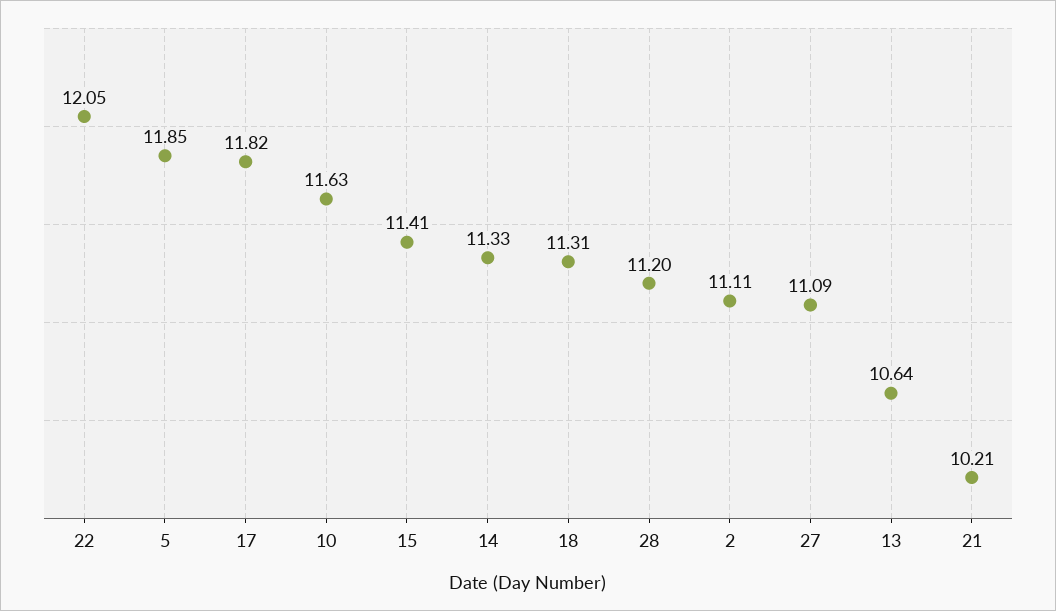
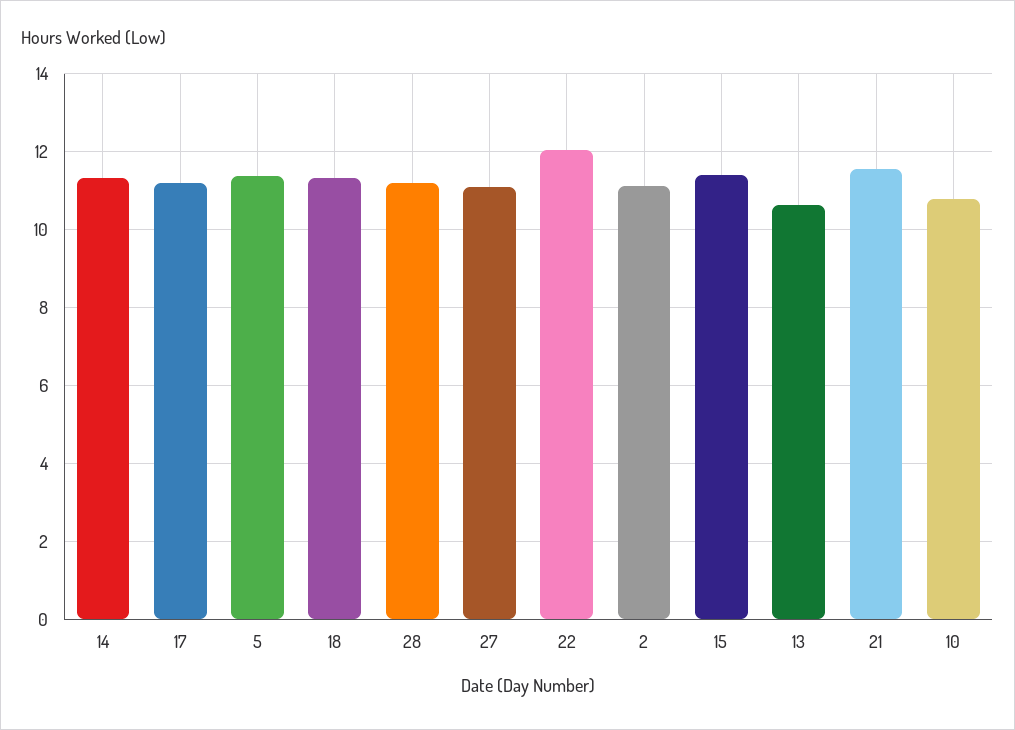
  {
    "22": 12.05,
-   "5": 11.85,
+   "5": 11.4,
-   "17": 11.82,
+   "17": 11.2,
-   "10": 11.63,
+   "10": 10.8,
    "15": 11.41,
    "14": 11.33,
    "18": 11.31,
    "28": 11.2,
    "2": 11.11,
    "27": 11.09,
    "13": 10.64,
-   "21": 10.21
+   "21": 11.6
  }

